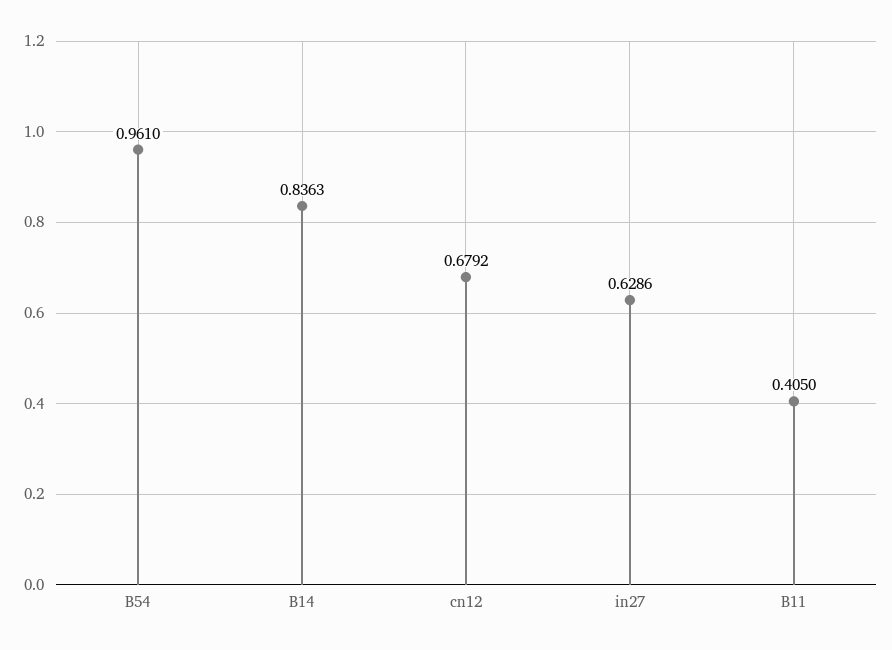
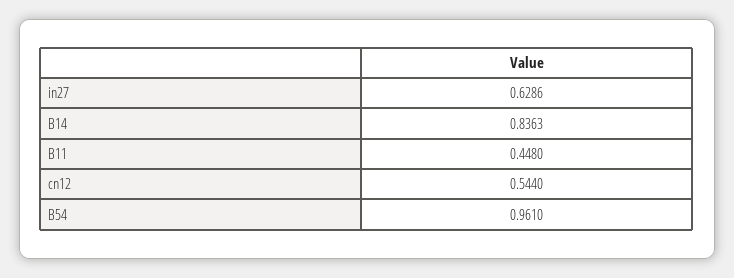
  {
    "B54": 0.961,
    "B14": 0.8363,
-   "cn12": 0.6792,
+   "cn12": 0.544,
    "in27": 0.6286,
-   "B11": 0.405
+   "B11": 0.448
  }

